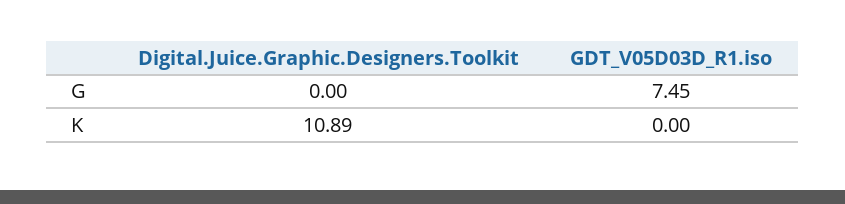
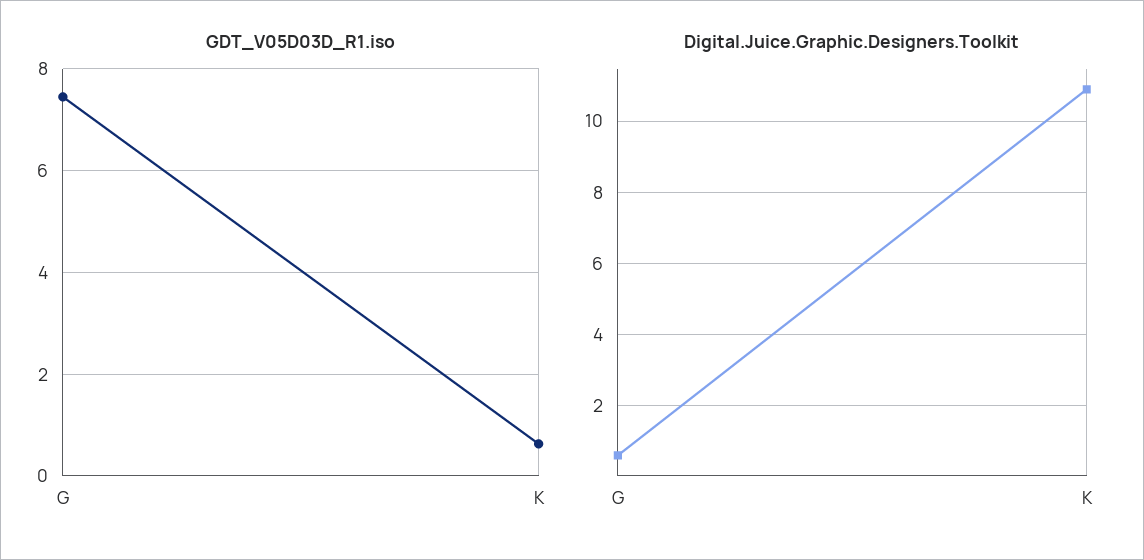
  {
    "Digital.Juice.Graphic.Designers.Toolkit": {
-     "G": 0,
+     "G": 0.6,
      "K": 10.89
    },
    "GDT_V05D03D_R1.iso": {
      "G": 7.45,
-     "K": 0
+     "K": 0.6
    }
  }

